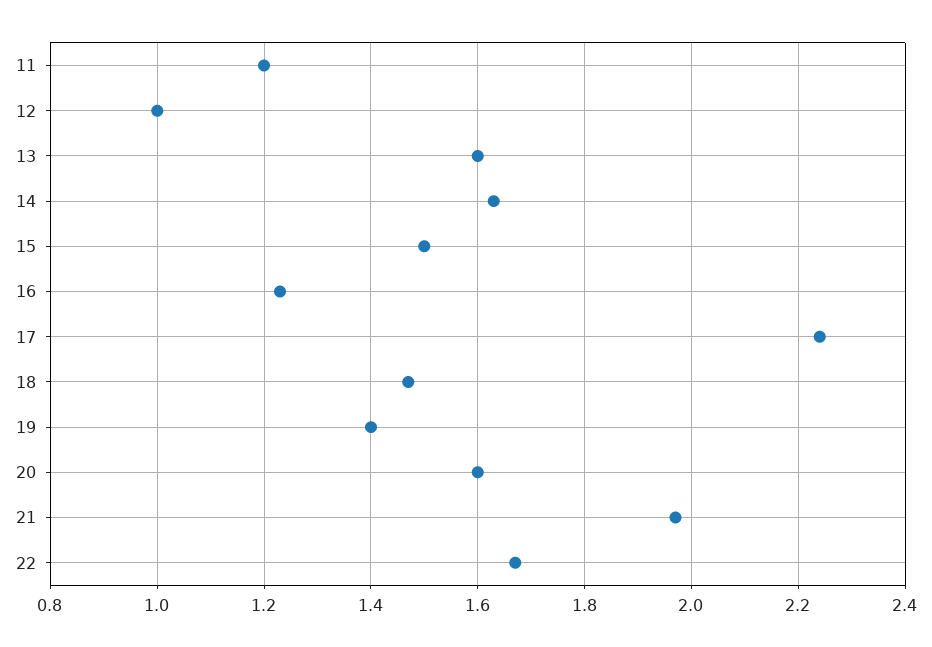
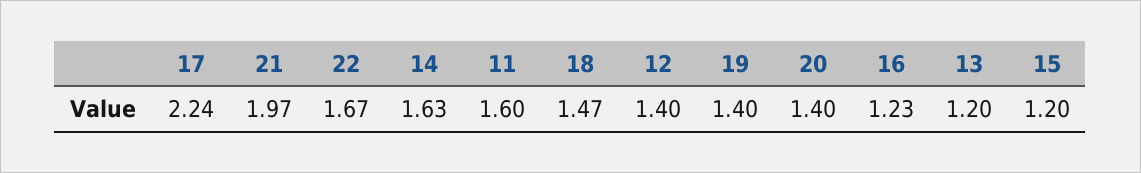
  {
-   "11": 1.2,
+   "11": 1.6,
-   "12": 1,
+   "12": 1.4,
-   "13": 1.6,
+   "13": 1.2,
    "14": 1.63,
-   "15": 1.5,
+   "15": 1.2,
    "16": 1.23,
    "17": 2.24,
    "18": 1.47,
    "19": 1.4,
-   "20": 1.6,
+   "20": 1.4,
    "21": 1.97,
    "22": 1.67
  }

